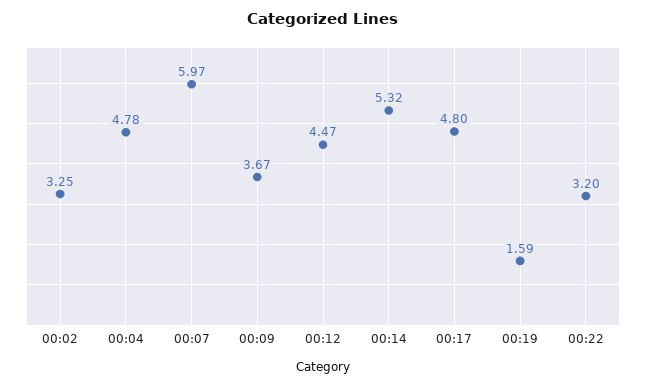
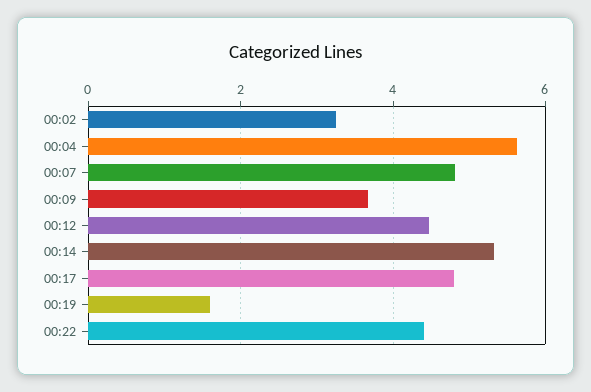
  {
    "00:02": 3.25,
-   "00:04": 4.78,
+   "00:04": 5.6,
-   "00:07": 5.97,
+   "00:07": 4.8,
    "00:09": 3.67,
    "00:12": 4.47,
    "00:14": 5.32,
    "00:17": 4.8,
    "00:19": 1.59,
-   "00:22": 3.2
+   "00:22": 4.4
  }

